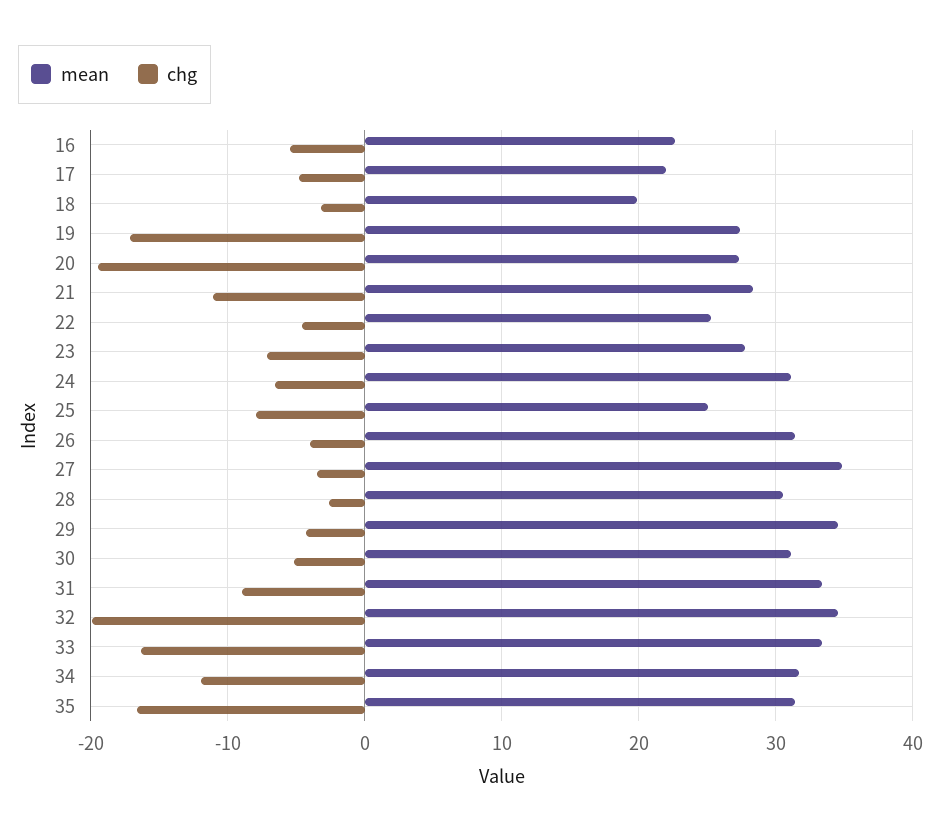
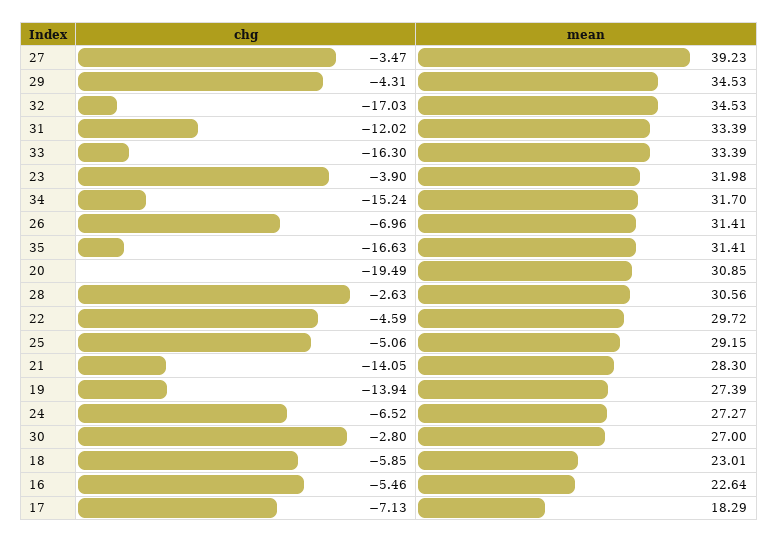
  {
    "mean": {
      "16": 22.64,
-     "17": 22,
+     "17": 18.29,
-     "18": 20,
+     "18": 23.01,
      "19": 27.39,
-     "20": 27,
+     "20": 30.85,
      "21": 28.3,
-     "22": 25,
+     "22": 29.72,
-     "23": 28,
+     "23": 31.98,
-     "24": 31,
+     "24": 27.27,
-     "25": 25,
+     "25": 29.15,
      "26": 31.41,
-     "27": 35,
+     "27": 39.23,
      "28": 30.56,
      "29": 34.53,
-     "30": 31,
+     "30": 27,
      "31": 33.39,
      "32": 34.53,
      "33": 33.39,
      "34": 31.7,
      "35": 31.41
    },
    "chg": {
      "16": -5.46,
-     "17": -5,
+     "17": -7.13,
-     "18": -3,
+     "18": -5.85,
-     "19": -17,
+     "19": -13.94,
      "20": -19.49,
-     "21": -11,
+     "21": -14.05,
      "22": -4.59,
-     "23": -7,
+     "23": -3.9,
      "24": -6.52,
-     "25": -8,
+     "25": -5.06,
-     "26": -4,
+     "26": -6.96,
      "27": -3.47,
      "28": -2.63,
      "29": -4.31,
-     "30": -5,
+     "30": -2.8,
-     "31": -9,
+     "31": -12.02,
-     "32": -20,
+     "32": -17.03,
      "33": -16.3,
-     "34": -12,
+     "34": -15.24,
      "35": -16.63
    }
  }

